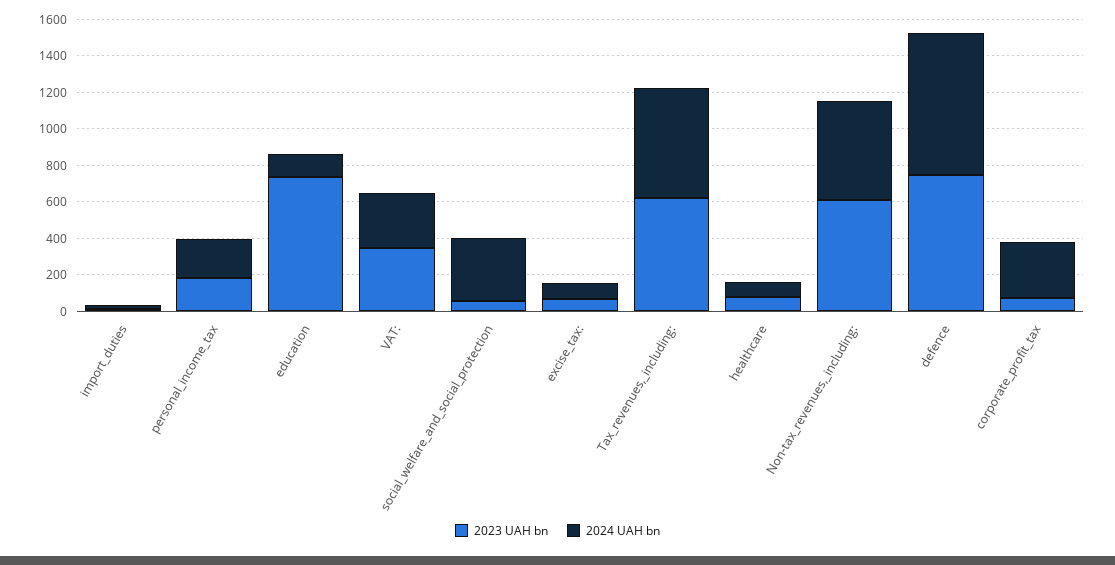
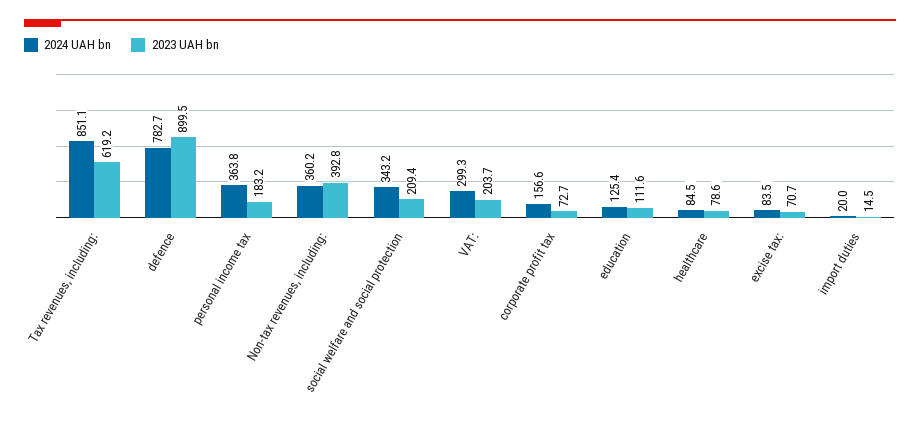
  {
    "2023 UAH bn": {
      "import_duties": 14.5,
      "personal_income_tax": 183.2,
-     "education": 750,
+     "education": 111.6,
-     "VAT:": 350,
+     "VAT:": 203.7,
-     "social_welfare_and_social_protection": 50,
+     "social_welfare_and_social_protection": 209.4,
      "excise_tax:": 70.7,
      "Tax_revenues,_including:": 619.2,
      "healthcare": 78.6,
-     "Non-tax_revenues,_including:": 600,
+     "Non-tax_revenues,_including:": 392.8,
-     "defence": 750,
+     "defence": 899.5,
      "corporate_profit_tax": 72.7
    },
    "2024 UAH bn": {
      "import_duties": 20,
-     "personal_income_tax": 200,
+     "personal_income_tax": 363.8,
      "education": 125.4,
      "VAT:": 299.3,
      "social_welfare_and_social_protection": 343.2,
      "excise_tax:": 83.5,
-     "Tax_revenues,_including:": 600,
+     "Tax_revenues,_including:": 851.1,
      "healthcare": 84.5,
-     "Non-tax_revenues,_including:": 550,
+     "Non-tax_revenues,_including:": 360.2,
      "defence": 782.7,
-     "corporate_profit_tax": 300
+     "corporate_profit_tax": 156.6
    }
  }

